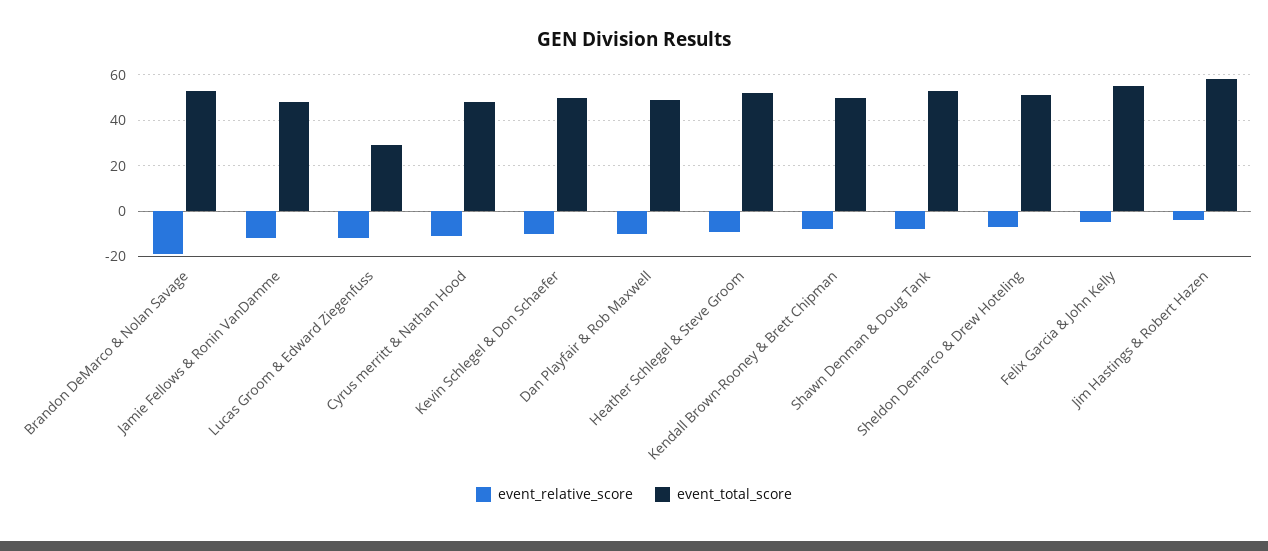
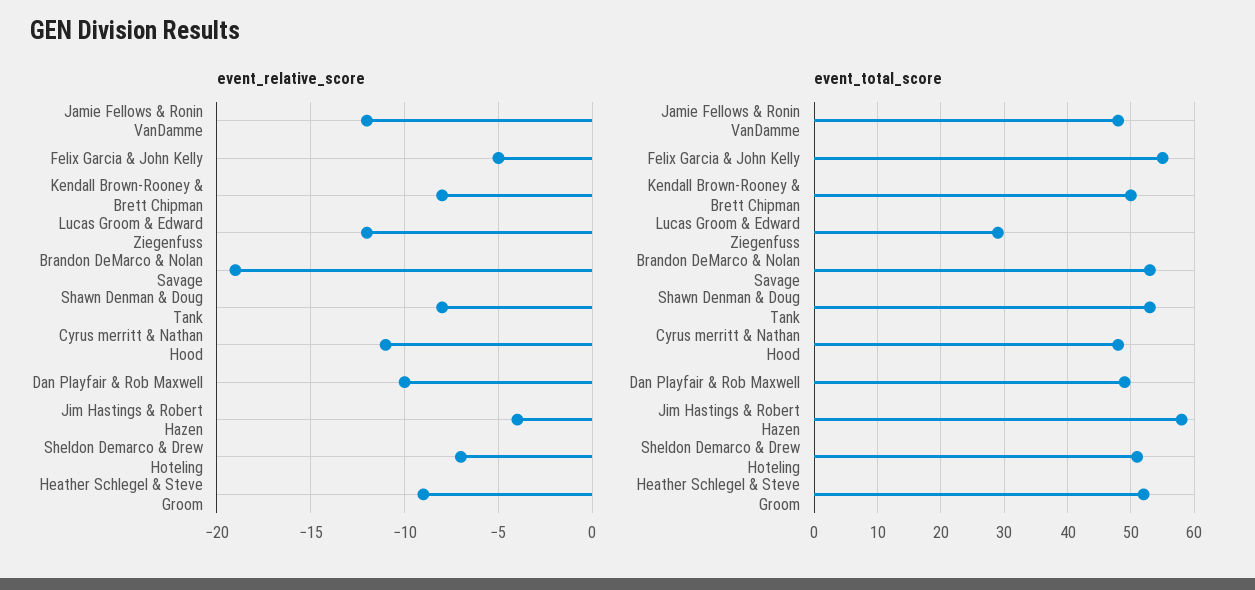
  {
    "event_relative_score": {
      "Brandon DeMarco & Nolan Savage": -19,
      "Jamie Fellows & Ronin VanDamme": -12,
      "Lucas Groom & Edward Ziegenfuss": -12,
      "Cyrus merritt & Nathan Hood": -11,
-     "Kevin Schlegel & Don Schaefer": -10,
      "Dan Playfair & Rob Maxwell": -10,
      "Heather Schlegel & Steve Groom": -9,
      "Kendall Brown-Rooney & Brett Chipman": -8,
      "Shawn Denman & Doug Tank": -8,
      "Sheldon Demarco & Drew Hoteling": -7,
      "Felix Garcia & John Kelly": -5,
      "Jim Hastings & Robert Hazen": -4
    },
    "event_total_score": {
      "Brandon DeMarco & Nolan Savage": 53,
      "Jamie Fellows & Ronin VanDamme": 48,
      "Lucas Groom & Edward Ziegenfuss": 29,
      "Cyrus merritt & Nathan Hood": 48,
-     "Kevin Schlegel & Don Schaefer": 50,
      "Dan Playfair & Rob Maxwell": 49,
      "Heather Schlegel & Steve Groom": 52,
      "Kendall Brown-Rooney & Brett Chipman": 50,
      "Shawn Denman & Doug Tank": 53,
      "Sheldon Demarco & Drew Hoteling": 51,
      "Felix Garcia & John Kelly": 55,
      "Jim Hastings & Robert Hazen": 58
    }
  }

